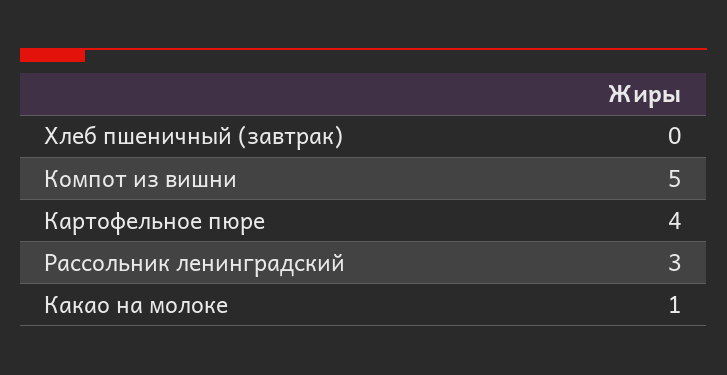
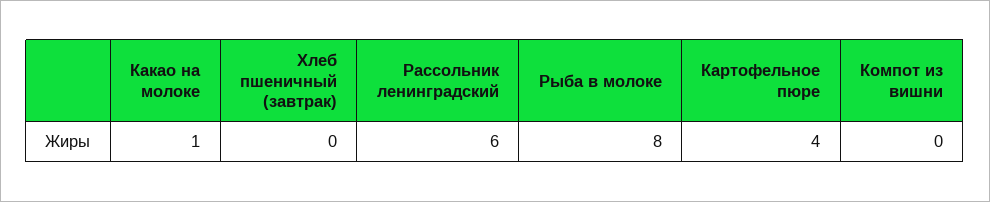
  {
    "Хлеб пшеничный (завтрак)": 0,
-   "Компот из вишни": 5,
+   "Компот из вишни": 0,
    "Картофельное пюре": 4,
-   "Рассольник ленинградский": 3,
+   "Рассольник ленинградский": 6,
-   "Какао на молоке": 1
+   "Какао на молоке": 1,
+   "Рыба в молоке": 8
  }

